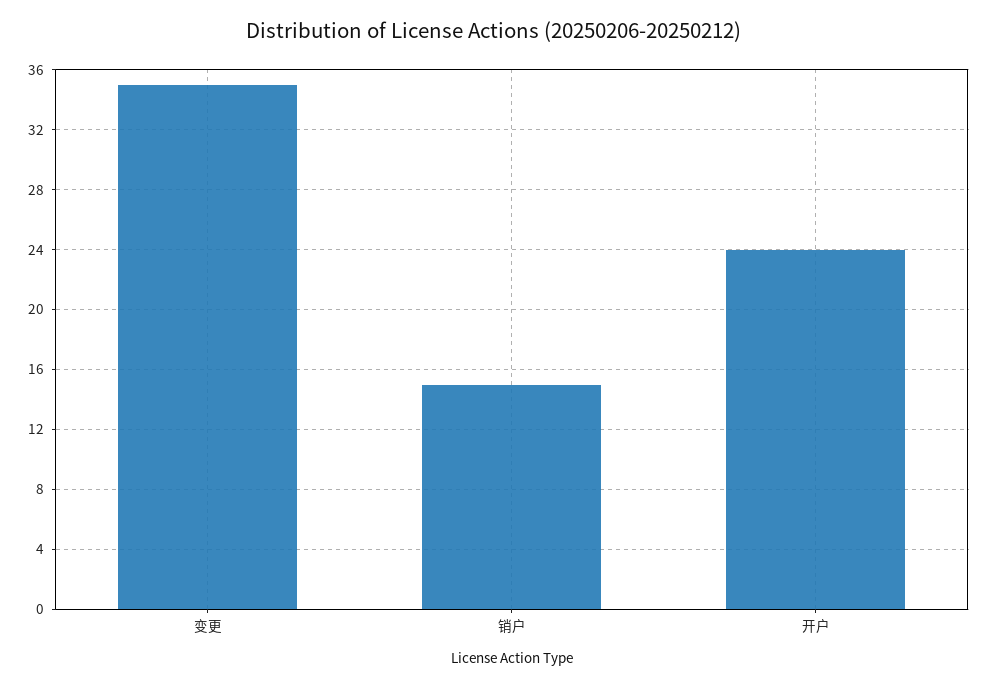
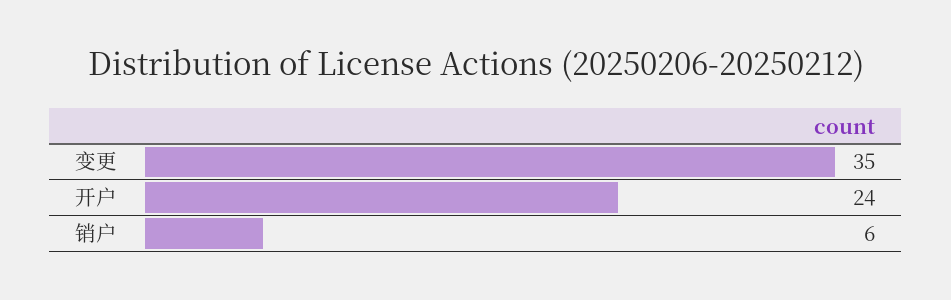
  {
    "变更": 35,
-   "销户": 15,
+   "销户": 6,
    "开户": 24
  }

